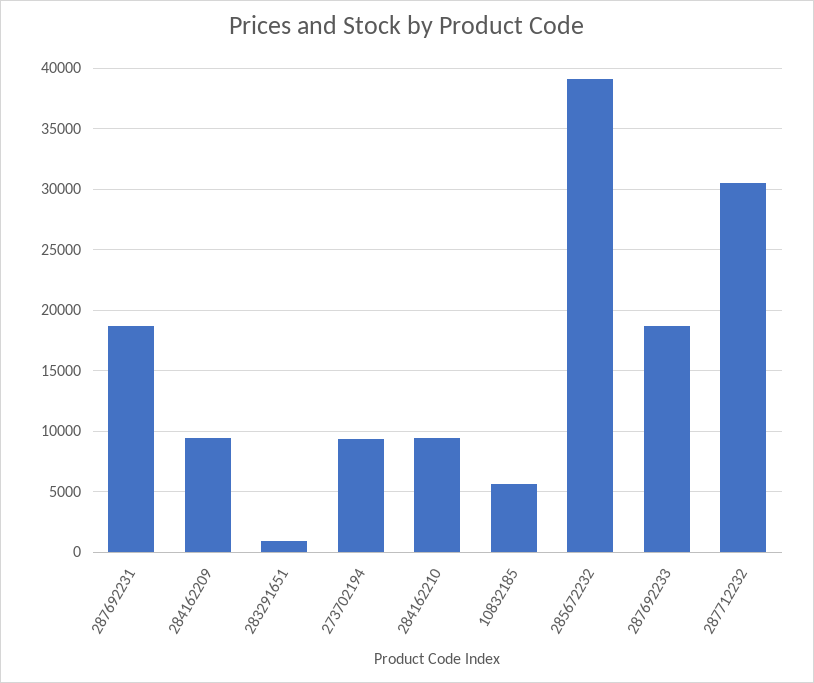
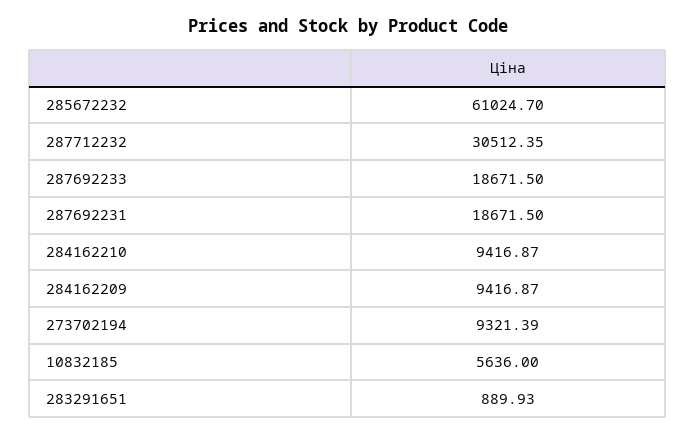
  {
    "287692231": 18671.5,
    "284162209": 9416.87,
    "283291651": 889.93,
    "273702194": 9321.39,
    "284162210": 9416.87,
    "10832185": 5636,
-   "285672232": 39000,
+   "285672232": 61024.7,
    "287692233": 18671.5,
    "287712232": 30512.35
  }

